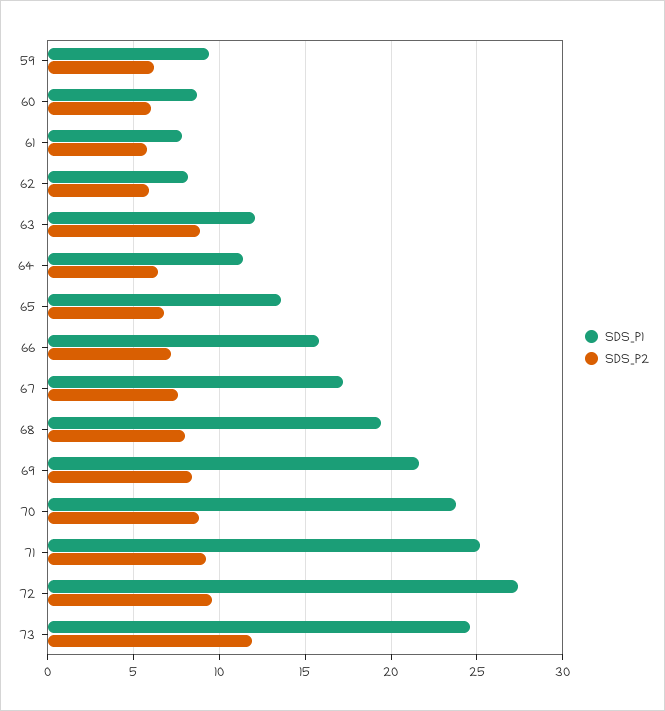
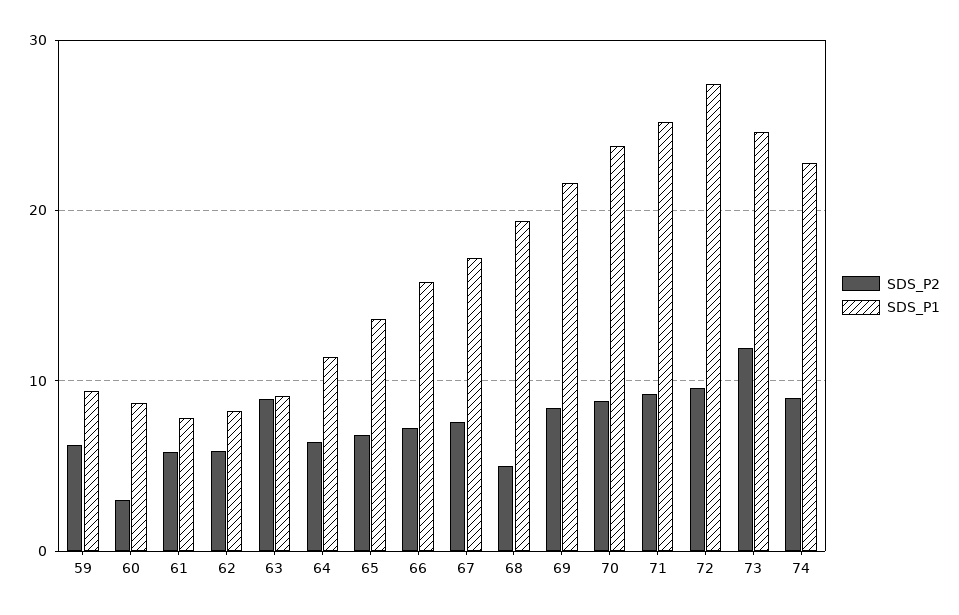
  {
    "SDS_P1": {
      "59": 9.5,
      "60": 8.5,
      "61": 8,
      "62": 8,
-     "63": 12,
+     "63": 9,
      "64": 11.5,
      "65": 13.5,
      "66": 16,
      "67": 17,
      "68": 19.5,
      "69": 21.5,
      "70": 24,
      "71": 25,
      "72": 27.5,
-     "73": 24.5
+     "73": 24.5,
+     "74": 23
    },
    "SDS_P2": {
      "59": 6,
-     "60": 6,
+     "60": 3,
      "61": 6,
      "62": 6,
      "63": 9,
      "64": 6.5,
      "65": 7,
      "66": 7,
      "67": 7.5,
-     "68": 8,
+     "68": 5,
      "69": 8.5,
      "70": 9,
      "71": 9,
      "72": 9.5,
-     "73": 12
+     "73": 12,
+     "74": 9
    }
  }

